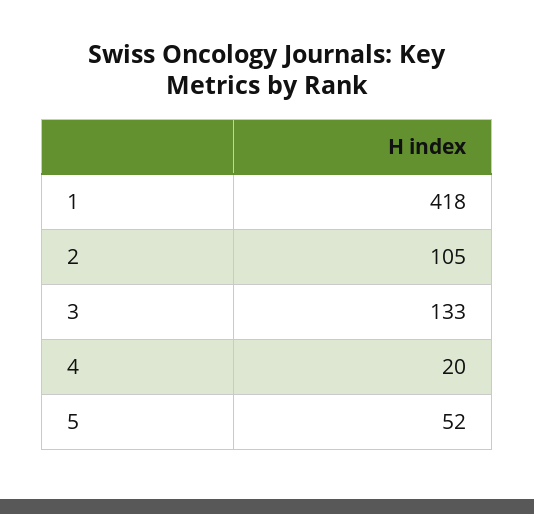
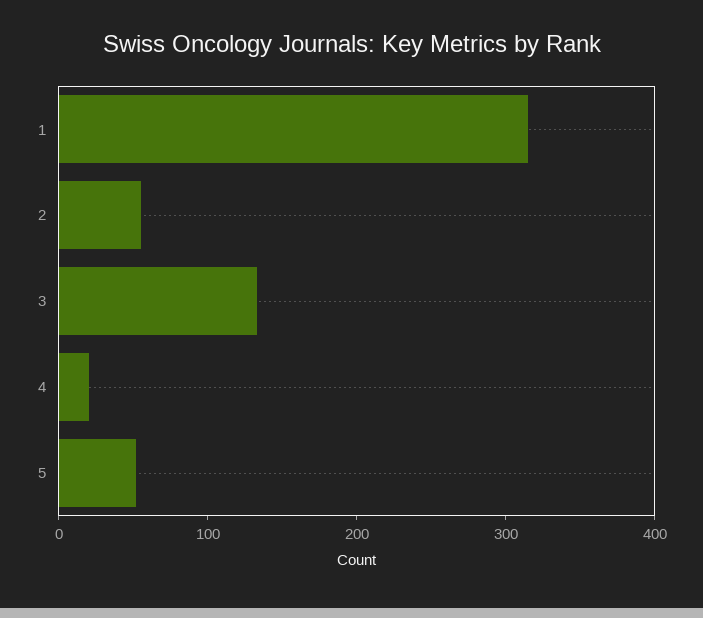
  {
-   "1": 418,
+   "1": 320,
-   "2": 105,
+   "2": 60,
    "3": 133,
    "4": 20,
    "5": 52
  }

